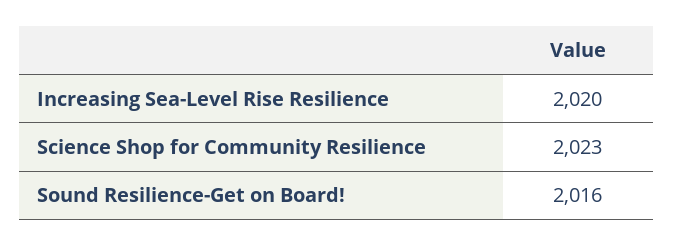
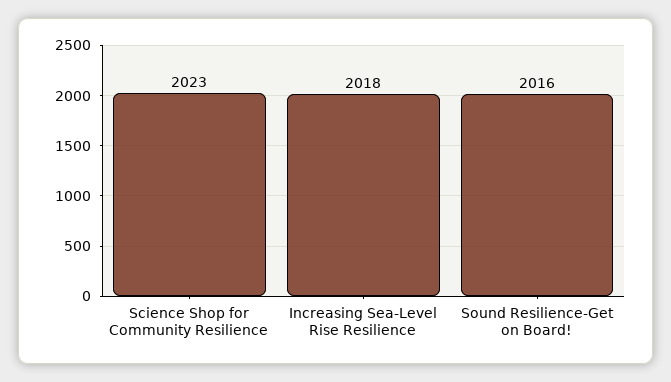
  {
-   "Increasing Sea-Level Rise Resilience": 2020,
+   "Increasing Sea-Level Rise Resilience": 2018,
    "Science Shop for Community Resilience": 2023,
    "Sound Resilience-Get on Board!": 2016
  }

